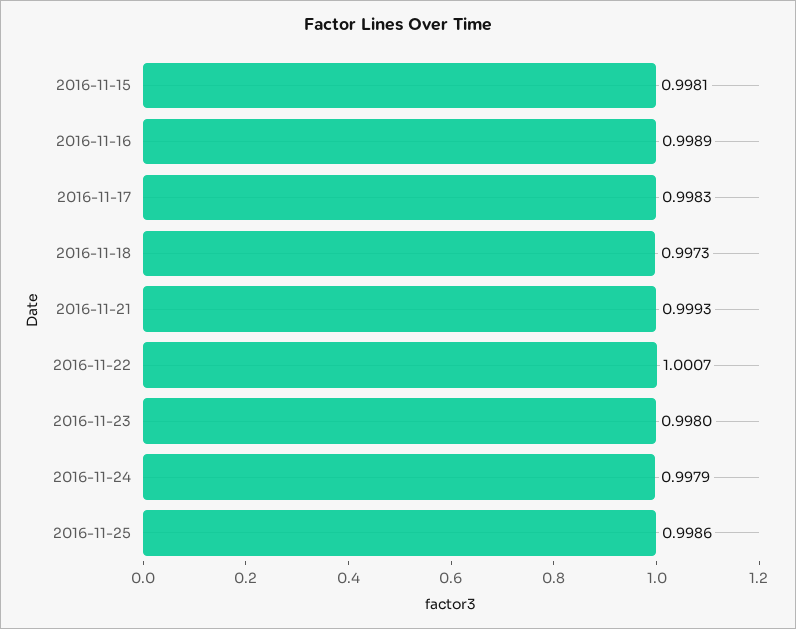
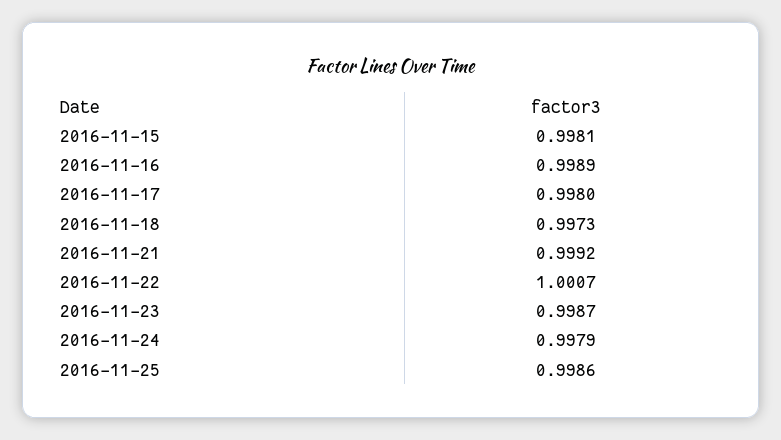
  {
    "2016-11-15": 0.9981,
    "2016-11-16": 0.9989,
-   "2016-11-17": 0.9983,
+   "2016-11-17": 0.998,
    "2016-11-18": 0.9973,
-   "2016-11-21": 0.9993,
+   "2016-11-21": 0.9992,
    "2016-11-22": 1.0007,
-   "2016-11-23": 0.998,
+   "2016-11-23": 0.9987,
    "2016-11-24": 0.9979,
    "2016-11-25": 0.9986
  }

